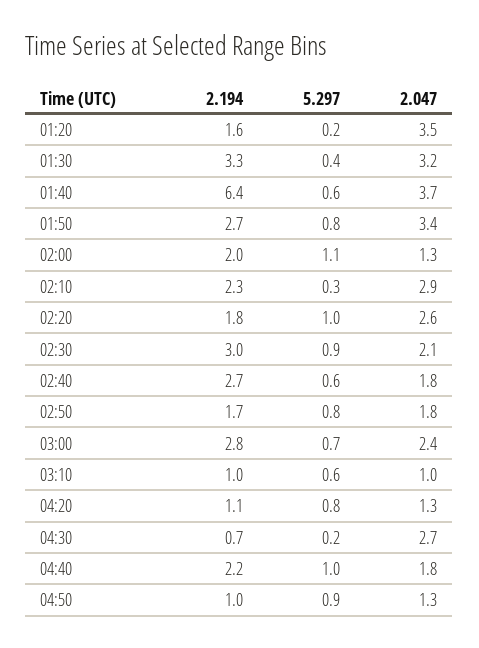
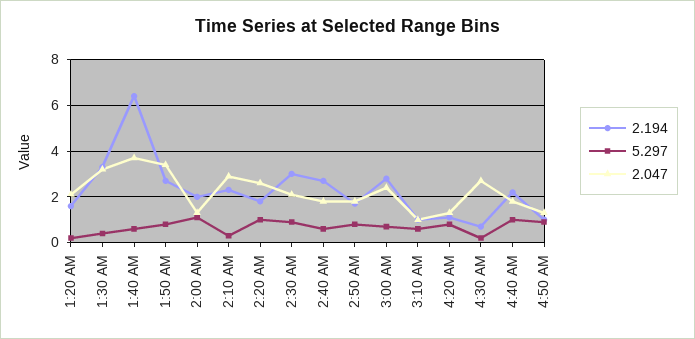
  {
    "2.194": {
      "01:20": 1.6,
      "01:30": 3.3,
      "01:40": 6.4,
      "01:50": 2.7,
      "02:00": 2,
      "02:10": 2.3,
      "02:20": 1.8,
      "02:30": 3,
      "02:40": 2.7,
      "02:50": 1.7,
      "03:00": 2.8,
      "03:10": 1,
      "04:20": 1.1,
      "04:30": 0.7,
      "04:40": 2.2,
      "04:50": 1
    },
    "5.297": {
      "01:20": 0.2,
      "01:30": 0.4,
      "01:40": 0.6,
      "01:50": 0.8,
      "02:00": 1.1,
      "02:10": 0.3,
      "02:20": 1,
      "02:30": 0.9,
      "02:40": 0.6,
      "02:50": 0.8,
      "03:00": 0.7,
      "03:10": 0.6,
      "04:20": 0.8,
      "04:30": 0.2,
      "04:40": 1,
      "04:50": 0.9
    },
    "2.047": {
-     "01:20": 3.5,
+     "01:20": 2,
      "01:30": 3.2,
      "01:40": 3.7,
      "01:50": 3.4,
      "02:00": 1.3,
      "02:10": 2.9,
      "02:20": 2.6,
      "02:30": 2.1,
      "02:40": 1.8,
      "02:50": 1.8,
      "03:00": 2.4,
      "03:10": 1,
      "04:20": 1.3,
      "04:30": 2.7,
      "04:40": 1.8,
      "04:50": 1.3
    }
  }

